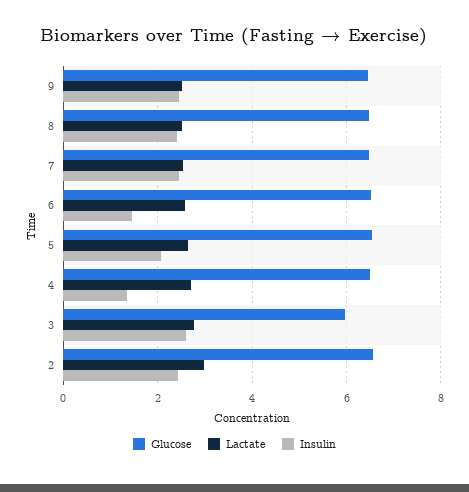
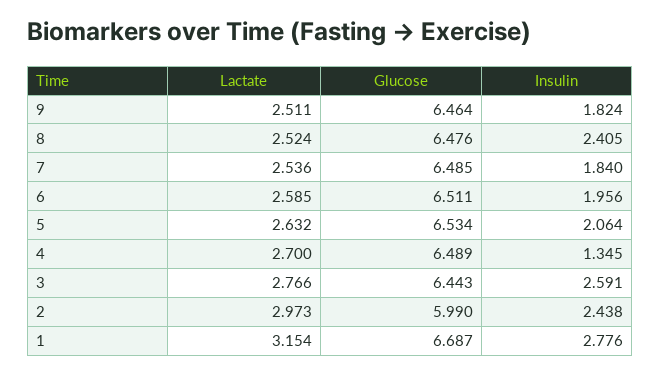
  {
    "Glucose": {
      "9": 6.464,
      "8": 6.476,
      "7": 6.485,
      "6": 6.511,
      "5": 6.534,
      "4": 6.489,
-     "3": 6,
+     "3": 6.443,
-     "2": 6.6
+     "2": 5.99,
+     "1": 6.687
    },
    "Lactate": {
      "9": 2.511,
      "8": 2.524,
      "7": 2.536,
      "6": 2.585,
      "5": 2.632,
      "4": 2.7,
      "3": 2.766,
-     "2": 2.973
+     "2": 2.973,
+     "1": 3.154
    },
    "Insulin": {
-     "9": 2.4,
+     "9": 1.824,
      "8": 2.405,
-     "7": 2.4,
+     "7": 1.84,
-     "6": 1.4,
+     "6": 1.956,
      "5": 2.064,
      "4": 1.345,
      "3": 2.591,
-     "2": 2.438
+     "2": 2.438,
+     "1": 2.776
    }
  }

